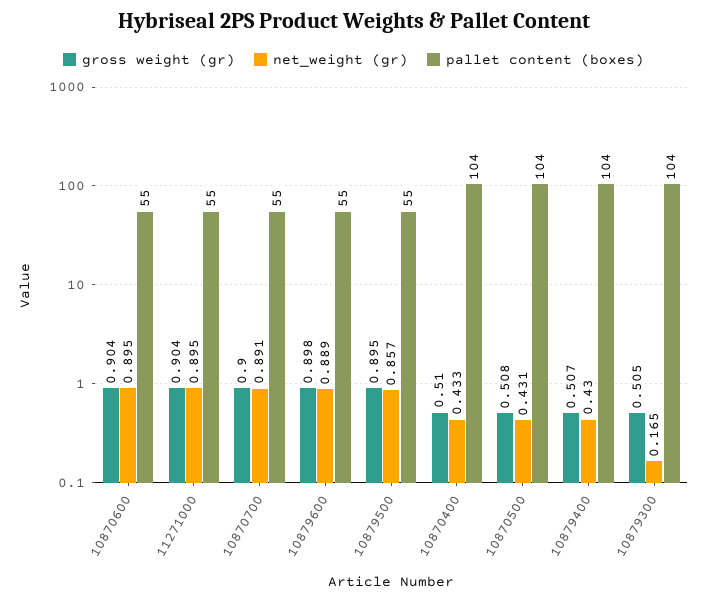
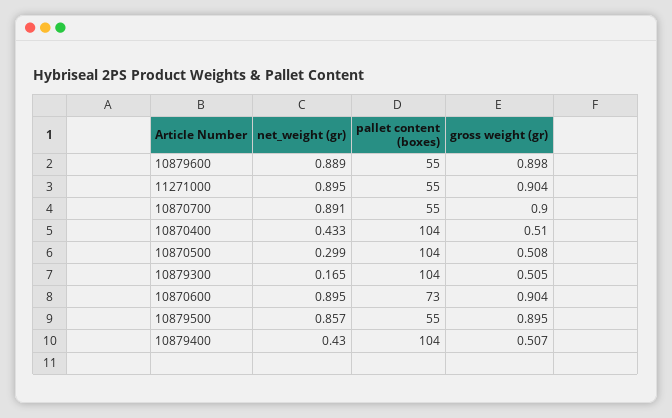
  {
    "gross weight (gr)": {
      "10870600": 0.904,
      "11271000": 0.904,
      "10870700": 0.9,
      "10879600": 0.898,
      "10879500": 0.895,
      "10870400": 0.51,
      "10870500": 0.508,
      "10879400": 0.507,
      "10879300": 0.505
    },
    "net_weight (gr)": {
      "10870600": 0.895,
      "11271000": 0.895,
      "10870700": 0.891,
      "10879600": 0.889,
      "10879500": 0.857,
      "10870400": 0.433,
-     "10870500": 0.431,
+     "10870500": 0.299,
      "10879400": 0.43,
      "10879300": 0.165
    },
    "pallet content (boxes)": {
-     "10870600": 55,
+     "10870600": 73,
      "11271000": 55,
      "10870700": 55,
      "10879600": 55,
      "10879500": 55,
      "10870400": 104,
      "10870500": 104,
      "10879400": 104,
      "10879300": 104
    }
  }

